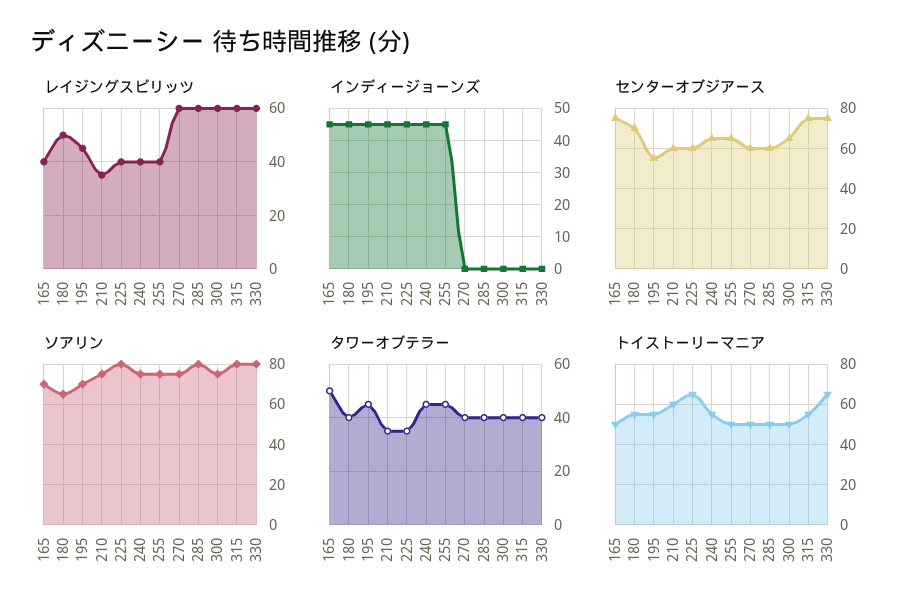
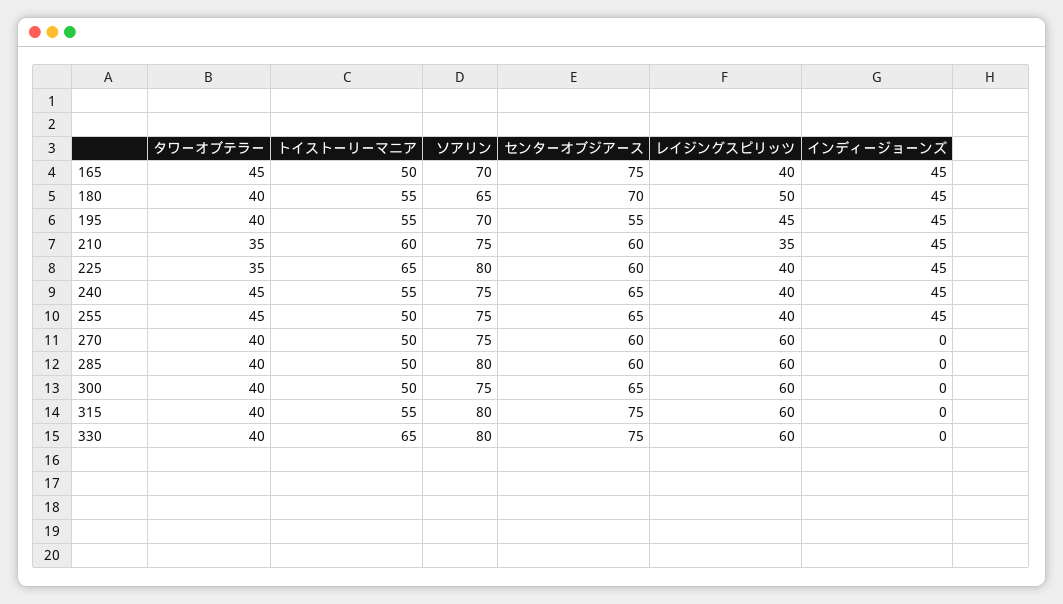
  {
    "レイジングスピリッツ": {
      "165": 40,
      "180": 50,
      "195": 45,
      "210": 35,
      "225": 40,
      "240": 40,
      "255": 40,
      "270": 60,
      "285": 60,
      "300": 60,
      "315": 60,
      "330": 60
    },
    "インディージョーンズ": {
      "165": 45,
      "180": 45,
      "195": 45,
      "210": 45,
      "225": 45,
      "240": 45,
      "255": 45,
      "270": 0,
      "285": 0,
      "300": 0,
      "315": 0,
      "330": 0
    },
    "センターオブジアース": {
      "165": 75,
      "180": 70,
      "195": 55,
      "210": 60,
      "225": 60,
      "240": 65,
      "255": 65,
      "270": 60,
      "285": 60,
      "300": 65,
      "315": 75,
      "330": 75
    },
    "ソアリン": {
      "165": 70,
      "180": 65,
      "195": 70,
      "210": 75,
      "225": 80,
      "240": 75,
      "255": 75,
      "270": 75,
      "285": 80,
      "300": 75,
      "315": 80,
      "330": 80
    },
    "タワーオブテラー": {
-     "165": 50,
+     "165": 45,
      "180": 40,
-     "195": 45,
+     "195": 40,
      "210": 35,
      "225": 35,
      "240": 45,
      "255": 45,
      "270": 40,
      "285": 40,
      "300": 40,
      "315": 40,
      "330": 40
    },
    "トイストーリーマニア": {
      "165": 50,
      "180": 55,
      "195": 55,
      "210": 60,
      "225": 65,
      "240": 55,
      "255": 50,
      "270": 50,
      "285": 50,
      "300": 50,
      "315": 55,
      "330": 65
    }
  }

